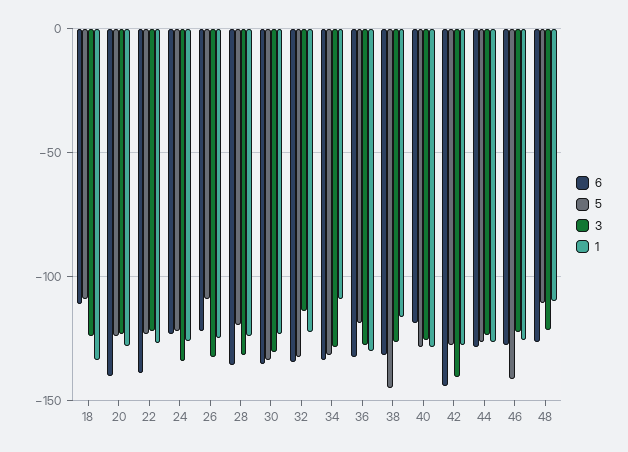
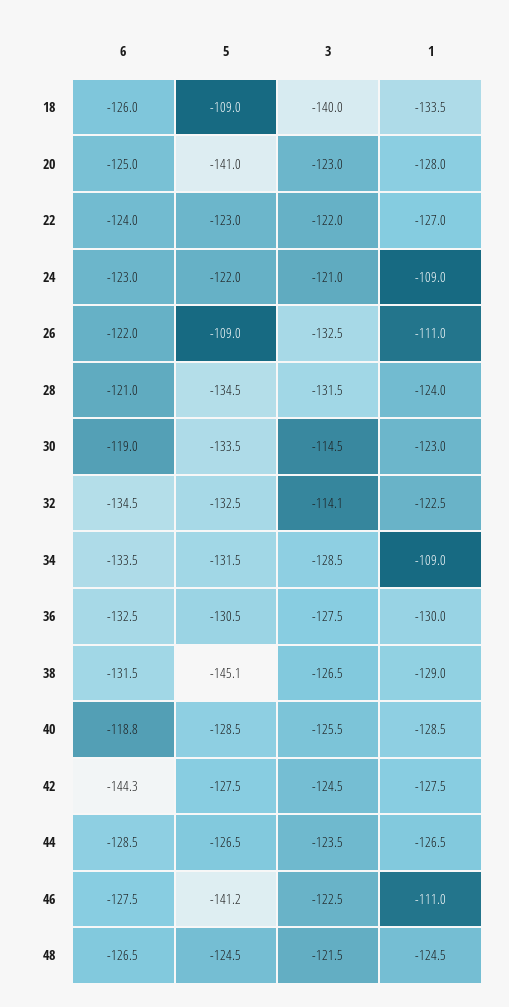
  {
    "6": {
-     "18": -110,
+     "18": -126,
-     "20": -140,
+     "20": -125,
-     "22": -140,
+     "22": -124,
      "24": -123,
      "26": -122,
-     "28": -135,
+     "28": -121,
-     "30": -135,
+     "30": -119,
      "32": -134.5,
      "34": -133.5,
      "36": -132.5,
      "38": -131.5,
      "40": -118.8,
      "42": -144.3,
      "44": -128.5,
      "46": -127.5,
      "48": -126.5
    },
    "5": {
      "18": -109,
-     "20": -125,
+     "20": -141,
      "22": -123,
      "24": -122,
      "26": -109,
-     "28": -120,
+     "28": -134.5,
      "30": -133.5,
      "32": -132.5,
      "34": -131.5,
-     "36": -120,
+     "36": -130.5,
      "38": -145.1,
      "40": -128.5,
      "42": -127.5,
      "44": -126.5,
      "46": -141.2,
-     "48": -110
+     "48": -124.5
    },
    "3": {
-     "18": -125,
+     "18": -140,
      "20": -123,
      "22": -122,
-     "24": -135,
+     "24": -121,
      "26": -132.5,
      "28": -131.5,
-     "30": -130,
+     "30": -114.5,
      "32": -114.1,
      "34": -128.5,
      "36": -127.5,
      "38": -126.5,
      "40": -125.5,
-     "42": -140,
+     "42": -124.5,
      "44": -123.5,
      "46": -122.5,
      "48": -121.5
    },
    "1": {
      "18": -133.5,
      "20": -128,
      "22": -127,
-     "24": -125,
+     "24": -109,
-     "26": -125,
+     "26": -111,
      "28": -124,
      "30": -123,
      "32": -122.5,
      "34": -109,
      "36": -130,
-     "38": -115,
+     "38": -129,
      "40": -128.5,
      "42": -127.5,
      "44": -126.5,
-     "46": -125,
+     "46": -111,
-     "48": -110
+     "48": -124.5
    }
  }

